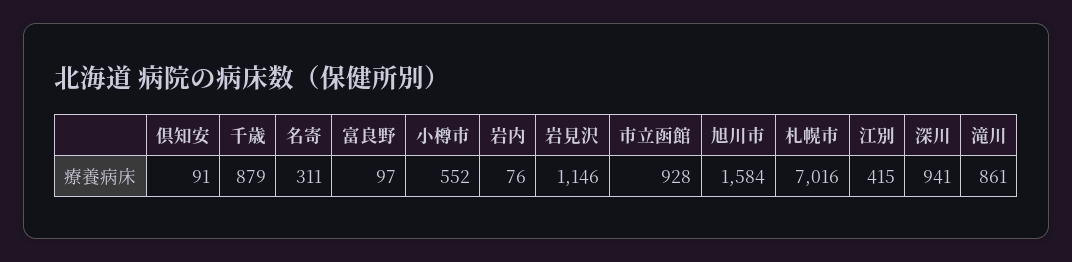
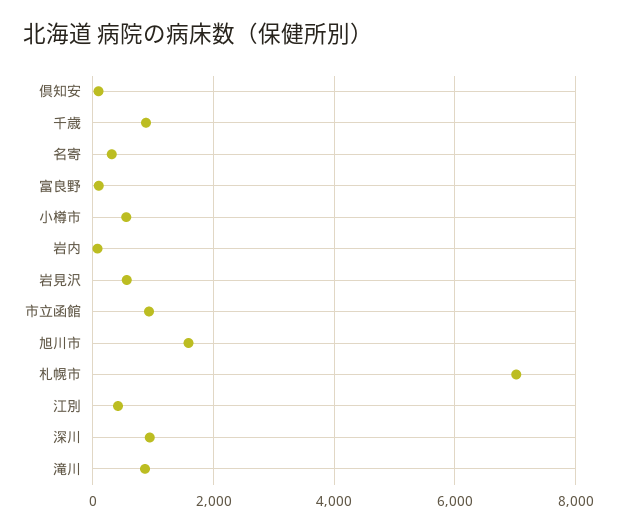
  {
    "倶知安": 91,
    "千歳": 879,
    "名寄": 311,
    "富良野": 97,
    "小樽市": 552,
    "岩内": 76,
-   "岩見沢": 1146,
+   "岩見沢": 600,
    "市立函館": 928,
    "旭川市": 1584,
    "札幌市": 7016,
    "江別": 415,
    "深川": 941,
    "滝川": 861
  }

